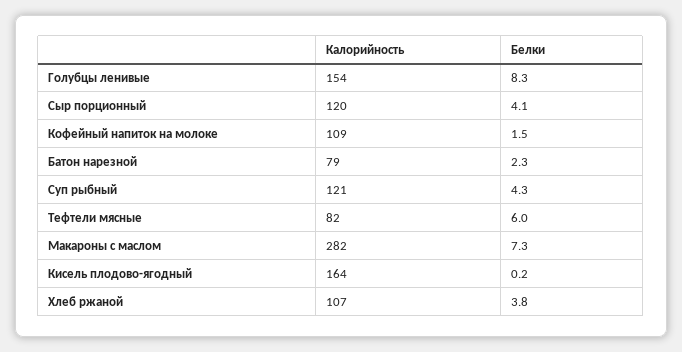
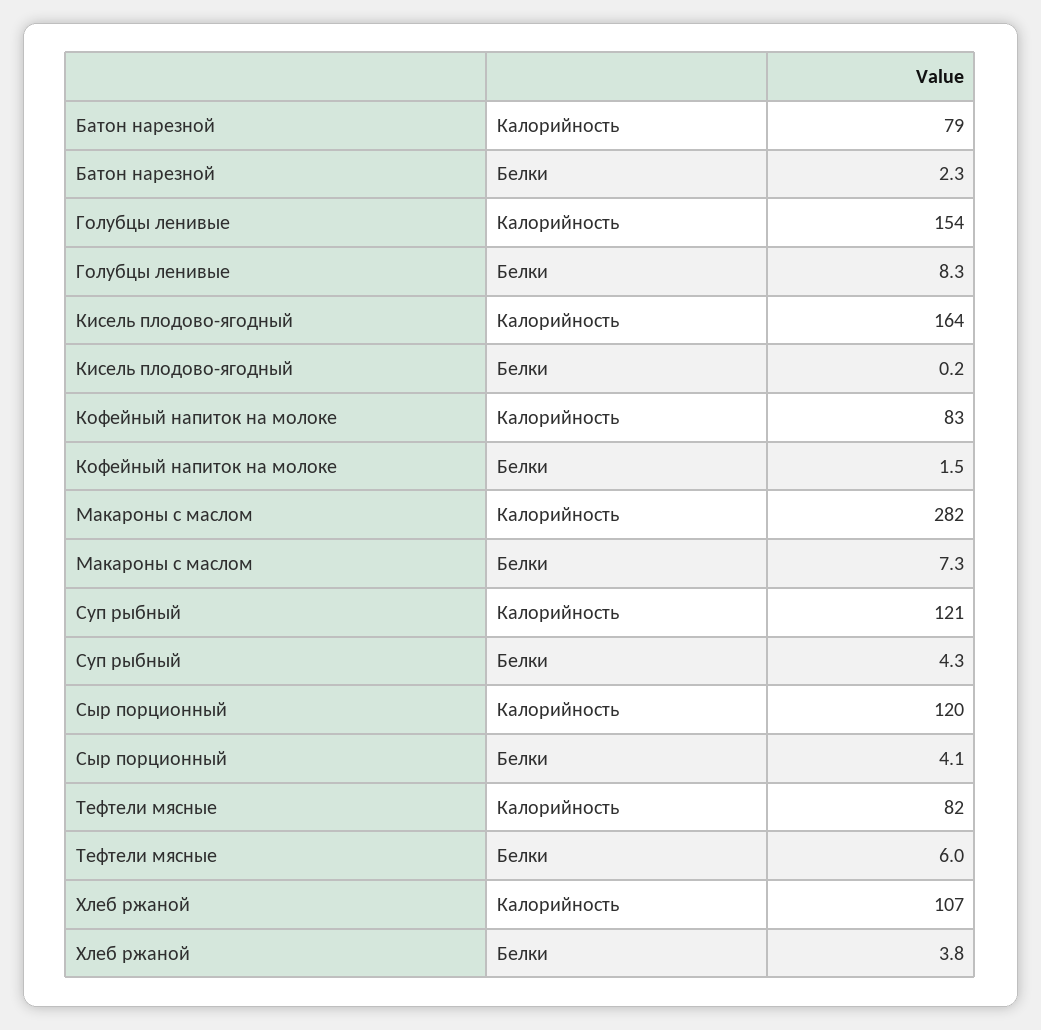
  {
    "Калорийность": {
      "Голубцы ленивые": 154,
      "Сыр порционный": 120,
-     "Кофейный напиток на молоке": 109,
+     "Кофейный напиток на молоке": 83,
      "Батон нарезной": 79,
      "Суп рыбный": 121,
      "Тефтели мясные": 82,
      "Макароны с маслом": 282,
      "Кисель плодово-ягодный": 164,
      "Хлеб ржаной": 107
    },
    "Белки": {
      "Голубцы ленивые": 8.3,
      "Сыр порционный": 4.1,
      "Кофейный напиток на молоке": 1.5,
      "Батон нарезной": 2.3,
      "Суп рыбный": 4.3,
      "Тефтели мясные": 6,
      "Макароны с маслом": 7.3,
      "Кисель плодово-ягодный": 0.2,
      "Хлеб ржаной": 3.8
    }
  }

